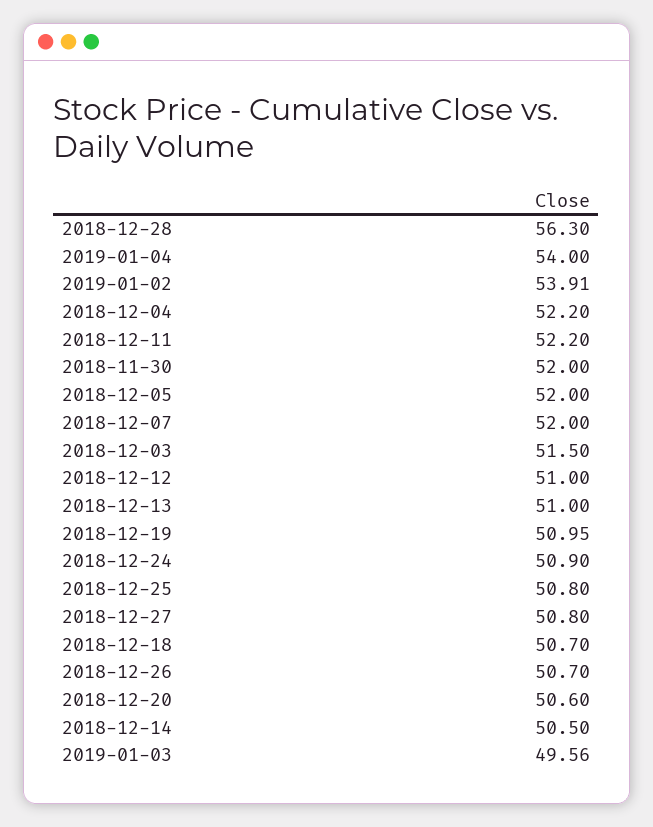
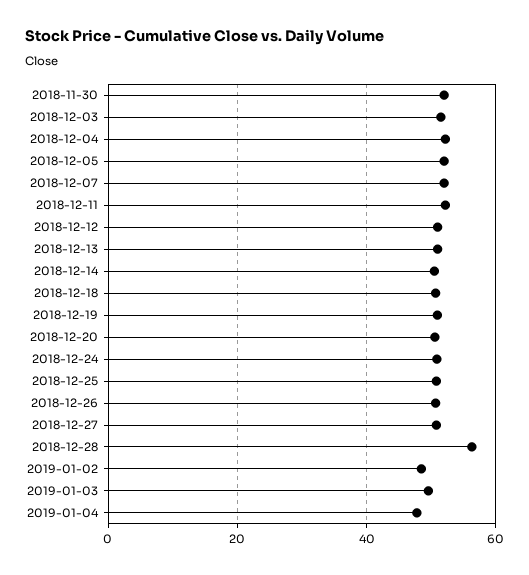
  {
    "2018-12-28": 56.3,
-   "2019-01-04": 54,
+   "2019-01-04": 48,
-   "2019-01-02": 53.91,
+   "2019-01-02": 48,
    "2018-12-04": 52.2,
    "2018-12-11": 52.2,
    "2018-11-30": 52,
    "2018-12-05": 52,
    "2018-12-07": 52,
    "2018-12-03": 51.5,
    "2018-12-12": 51,
    "2018-12-13": 51,
    "2018-12-19": 50.95,
    "2018-12-24": 50.9,
    "2018-12-25": 50.8,
    "2018-12-27": 50.8,
    "2018-12-18": 50.7,
    "2018-12-26": 50.7,
    "2018-12-20": 50.6,
    "2018-12-14": 50.5,
    "2019-01-03": 49.56
  }

